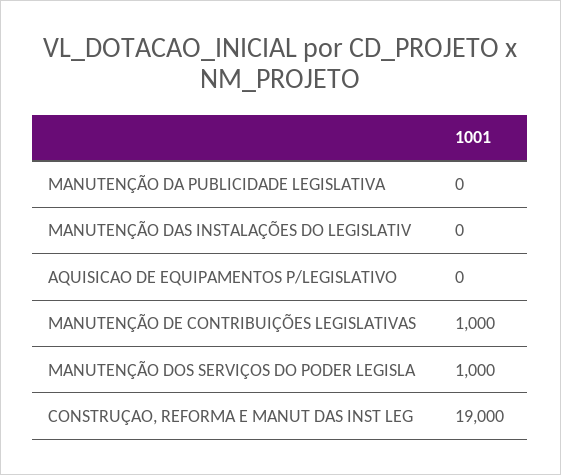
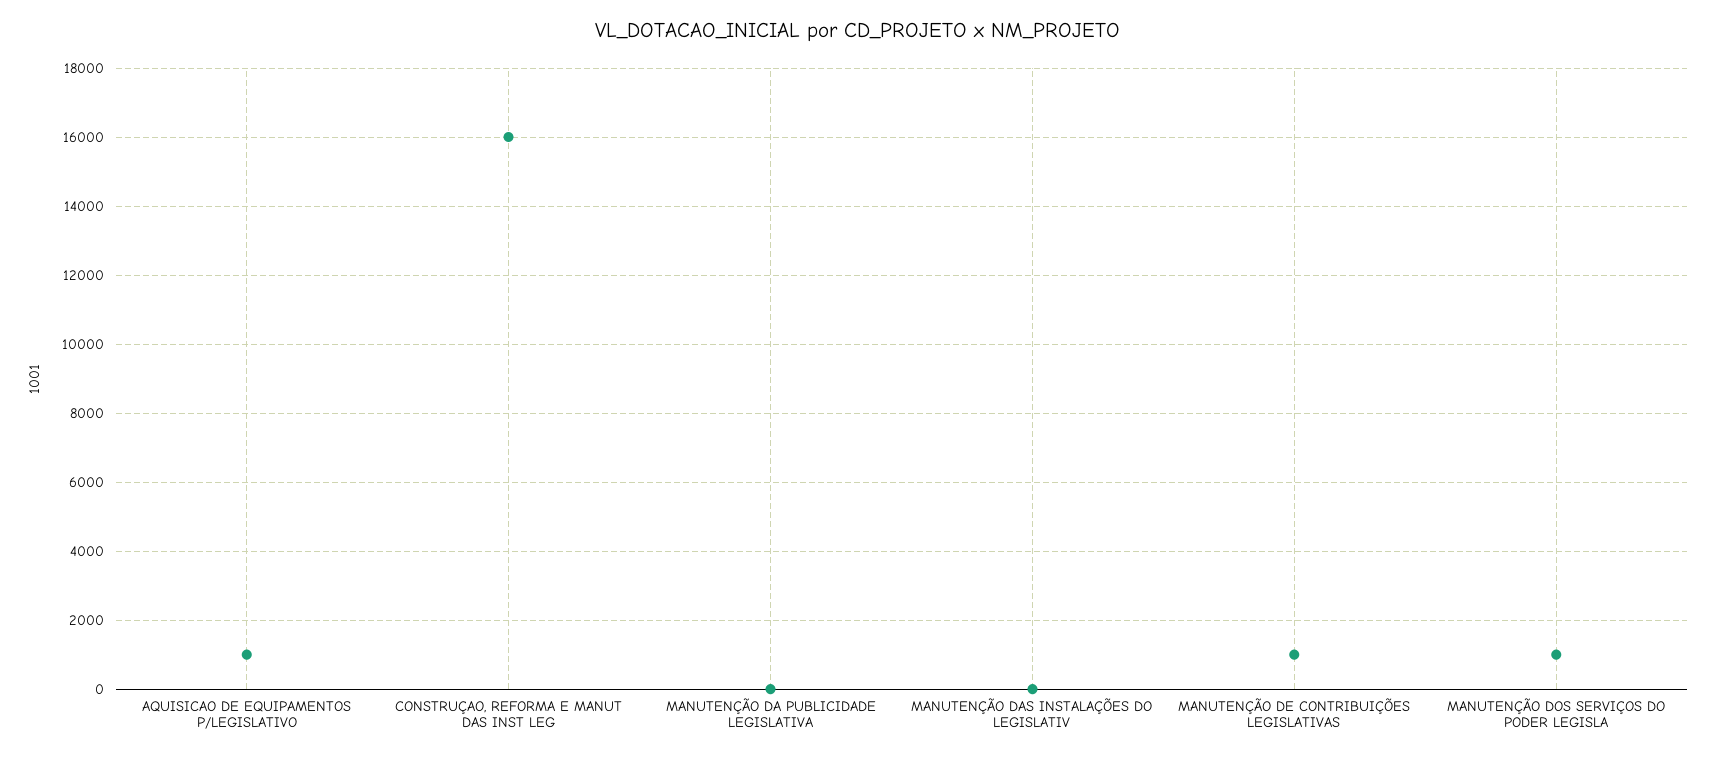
  {
    "MANUTENÇÃO DA PUBLICIDADE LEGISLATIVA": 0,
    "MANUTENÇÃO DAS INSTALAÇÕES DO LEGISLATIV": 0,
-   "AQUISICAO DE EQUIPAMENTOS P/LEGISLATIVO": 0,
+   "AQUISICAO DE EQUIPAMENTOS P/LEGISLATIVO": 1000,
    "MANUTENÇÃO DE CONTRIBUIÇÕES LEGISLATIVAS": 1000,
    "MANUTENÇÃO DOS SERVIÇOS DO PODER LEGISLA": 1000,
-   "CONSTRUÇAO, REFORMA E MANUT DAS INST LEG": 19000
+   "CONSTRUÇAO, REFORMA E MANUT DAS INST LEG": 16000
  }

